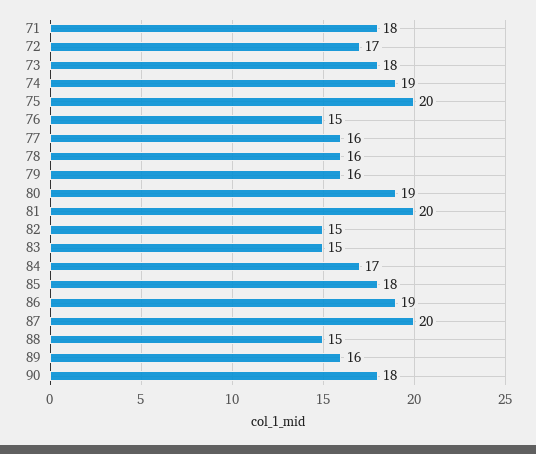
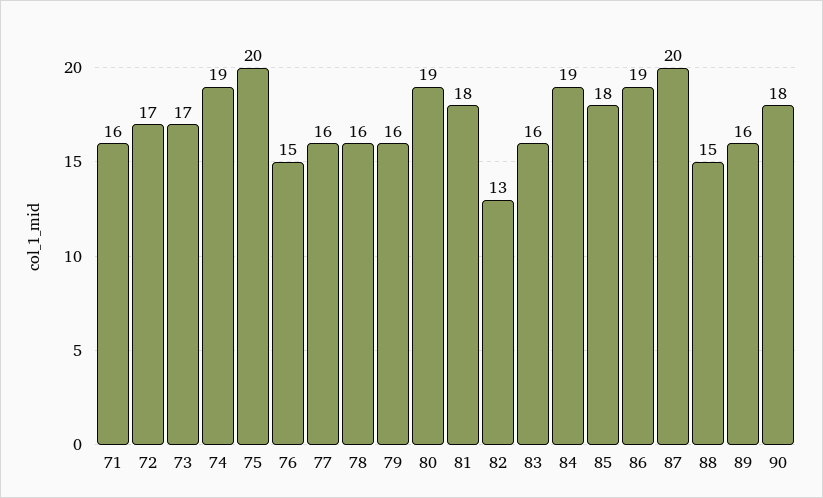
  {
-   "71": 18,
+   "71": 16,
    "72": 17,
-   "73": 18,
+   "73": 17,
    "74": 19,
    "75": 20,
    "76": 15,
    "77": 16,
    "78": 16,
    "79": 16,
    "80": 19,
-   "81": 20,
+   "81": 18,
-   "82": 15,
+   "82": 13,
-   "83": 15,
+   "83": 16,
-   "84": 17,
+   "84": 19,
    "85": 18,
    "86": 19,
    "87": 20,
    "88": 15,
    "89": 16,
    "90": 18
  }

